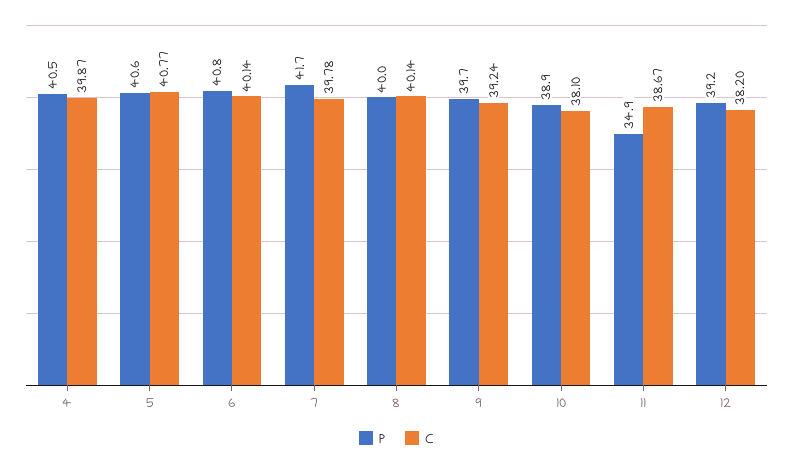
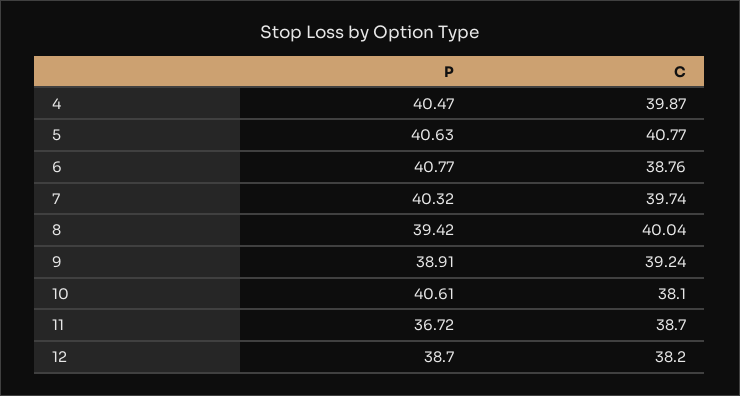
  {
    "P": {
      "4": 40.47,
      "5": 40.63,
      "6": 40.77,
-     "7": 41.7,
+     "7": 40.32,
-     "8": 40,
+     "8": 39.42,
-     "9": 39.7,
+     "9": 38.91,
-     "10": 38.9,
+     "10": 40.61,
-     "11": 34.9,
+     "11": 36.72,
-     "12": 39.2
+     "12": 38.7
    },
    "C": {
      "4": 39.87,
      "5": 40.77,
-     "6": 40.14,
+     "6": 38.76,
-     "7": 39.78,
+     "7": 39.74,
-     "8": 40.14,
+     "8": 40.04,
      "9": 39.24,
      "10": 38.1,
-     "11": 38.67,
+     "11": 38.7,
      "12": 38.2
    }
  }

